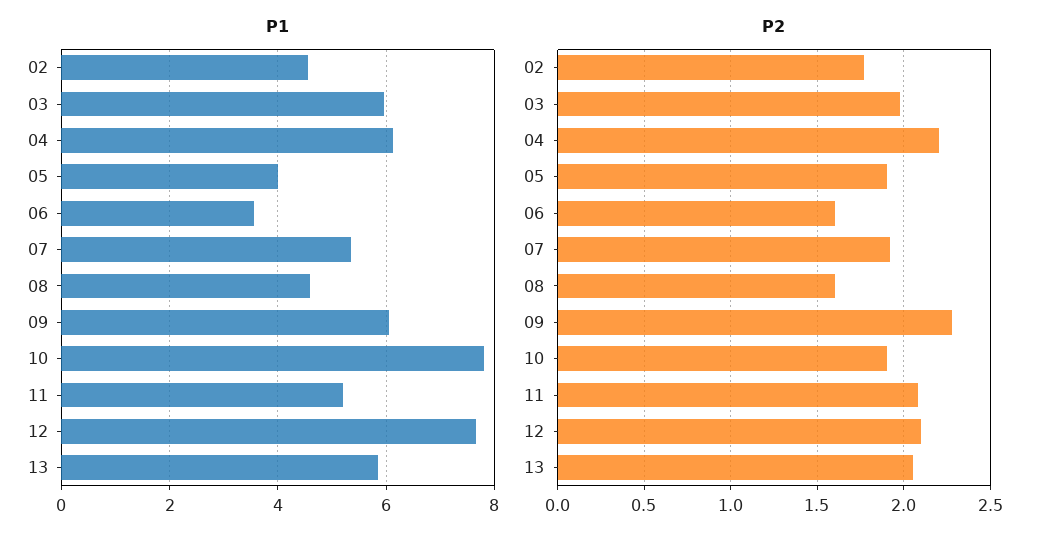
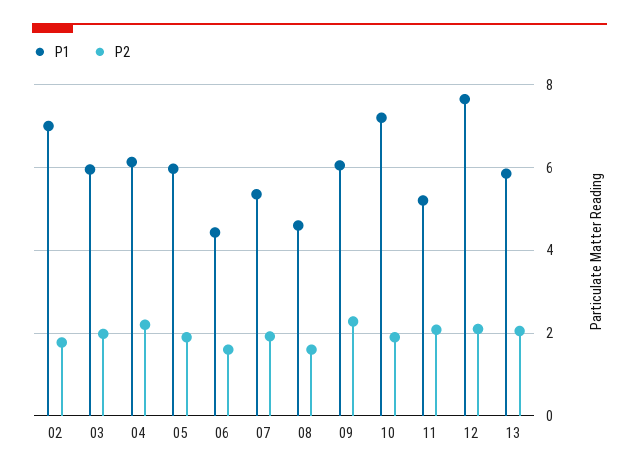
  {
    "P1": {
-     "02": 4.6,
+     "02": 7,
      "03": 6,
      "04": 6.2,
-     "05": 4,
+     "05": 6,
-     "06": 3.6,
+     "06": 4.4,
      "07": 5.4,
      "08": 4.6,
      "09": 6,
-     "10": 7.8,
+     "10": 7.2,
      "11": 5.2,
      "12": 7.6,
      "13": 5.8
    },
    "P2": {
      "02": 1.75,
      "03": 2,
      "04": 2.2,
      "05": 1.9,
      "06": 1.6,
      "07": 1.9,
      "08": 1.6,
      "09": 2.3,
      "10": 1.9,
      "11": 2.1,
      "12": 2.1,
      "13": 2.05
    }
  }

